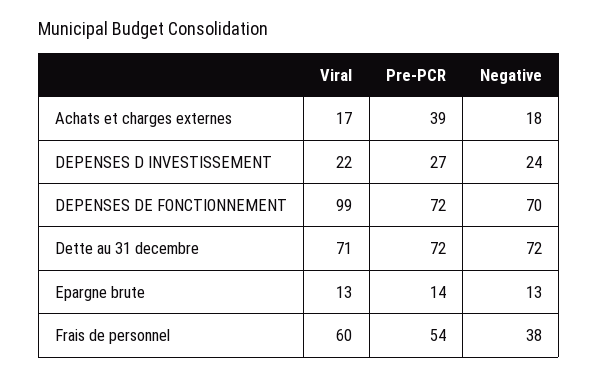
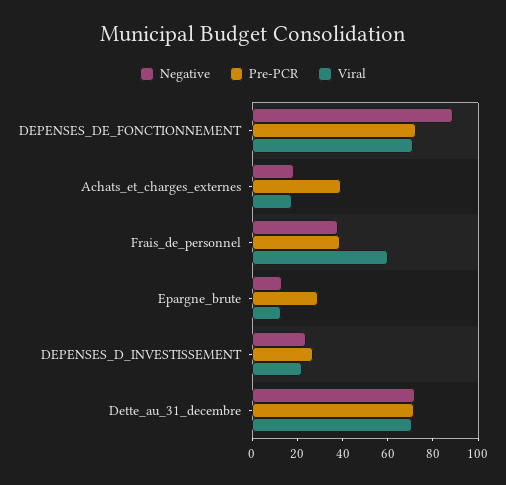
  {
    "Viral": {
      "Achats et charges externes": 17,
      "DEPENSES D INVESTISSEMENT": 22,
-     "DEPENSES DE FONCTIONNEMENT": 99,
+     "DEPENSES DE FONCTIONNEMENT": 70,
      "Dette au 31 decembre": 71,
      "Epargne brute": 13,
      "Frais de personnel": 60
    },
    "Pre-PCR": {
      "Achats et charges externes": 39,
      "DEPENSES D INVESTISSEMENT": 27,
      "DEPENSES DE FONCTIONNEMENT": 72,
      "Dette au 31 decembre": 72,
-     "Epargne brute": 14,
+     "Epargne brute": 30,
-     "Frais de personnel": 54
+     "Frais de personnel": 40
    },
    "Negative": {
      "Achats et charges externes": 18,
      "DEPENSES D INVESTISSEMENT": 24,
-     "DEPENSES DE FONCTIONNEMENT": 70,
+     "DEPENSES DE FONCTIONNEMENT": 90,
      "Dette au 31 decembre": 72,
      "Epargne brute": 13,
      "Frais de personnel": 38
    }
  }

